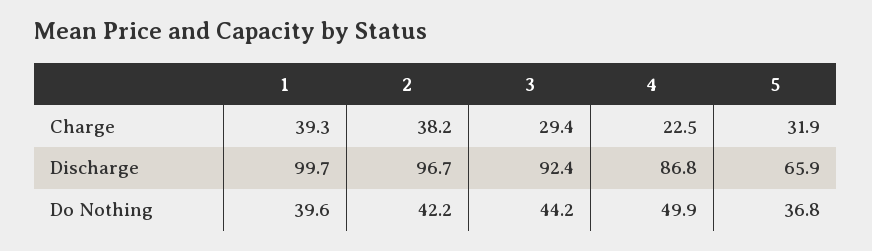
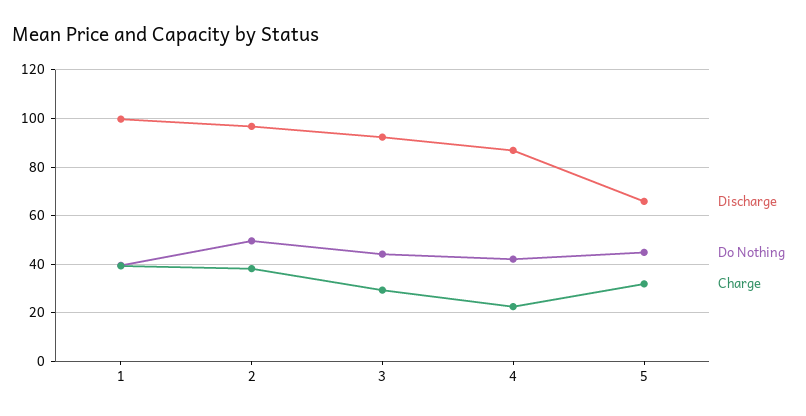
  {
    "Charge": {
      "1": 39.3,
      "2": 38.2,
      "3": 29.4,
      "4": 22.5,
      "5": 31.9
    },
    "Discharge": {
      "1": 99.7,
      "2": 96.7,
      "3": 92.4,
      "4": 86.8,
      "5": 65.9
    },
    "Do Nothing": {
      "1": 39.6,
-     "2": 42.2,
+     "2": 50,
      "3": 44.2,
-     "4": 49.9,
+     "4": 42.5,
-     "5": 36.8
+     "5": 45
    }
  }

